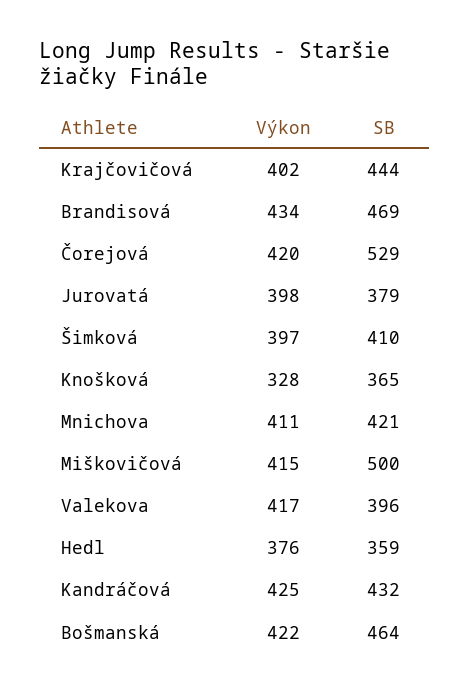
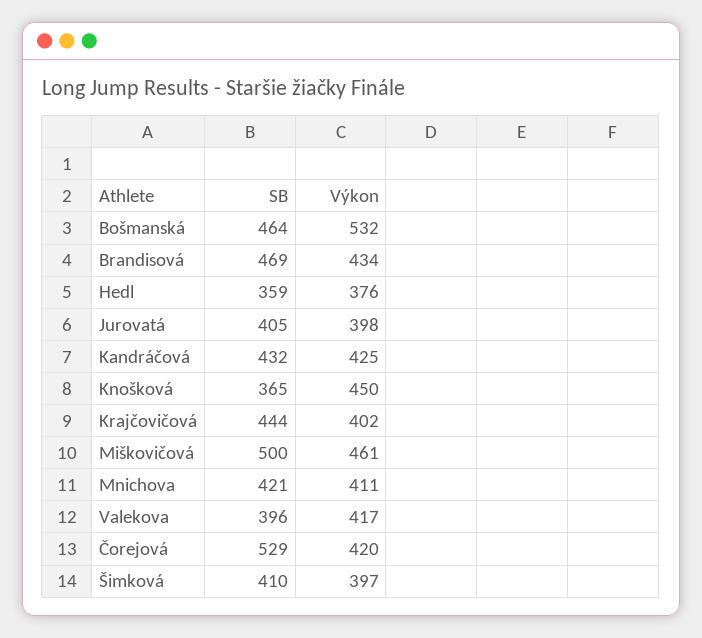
  {
    "Výkon": {
      "Krajčovičová": 402,
      "Brandisová": 434,
      "Čorejová": 420,
      "Jurovatá": 398,
      "Šimková": 397,
-     "Knošková": 328,
+     "Knošková": 450,
      "Mnichova": 411,
-     "Miškovičová": 415,
+     "Miškovičová": 461,
      "Valekova": 417,
      "Hedl": 376,
      "Kandráčová": 425,
-     "Bošmanská": 422
+     "Bošmanská": 532
    },
    "SB": {
      "Krajčovičová": 444,
      "Brandisová": 469,
      "Čorejová": 529,
-     "Jurovatá": 379,
+     "Jurovatá": 405,
      "Šimková": 410,
      "Knošková": 365,
      "Mnichova": 421,
      "Miškovičová": 500,
      "Valekova": 396,
      "Hedl": 359,
      "Kandráčová": 432,
      "Bošmanská": 464
    }
  }

